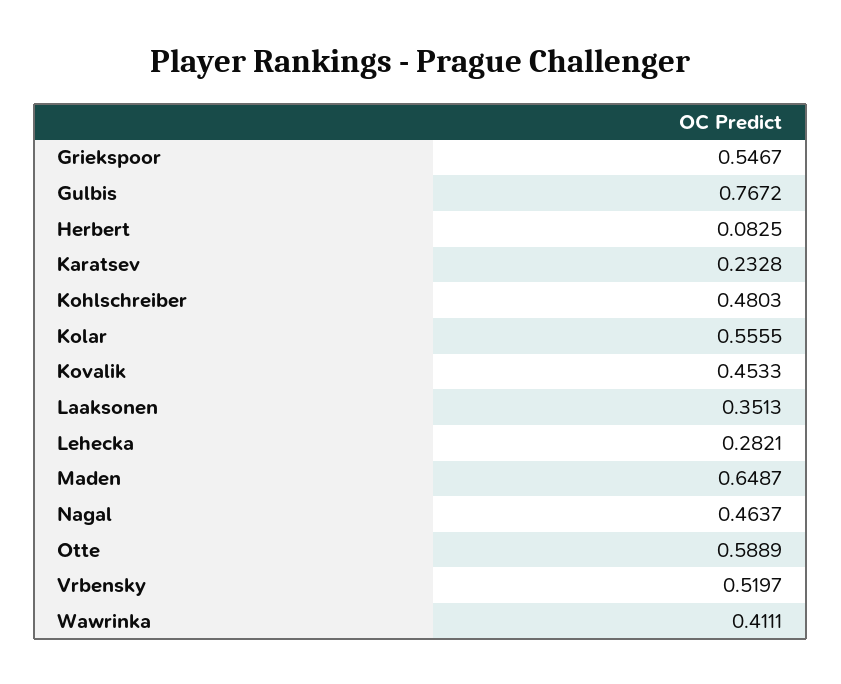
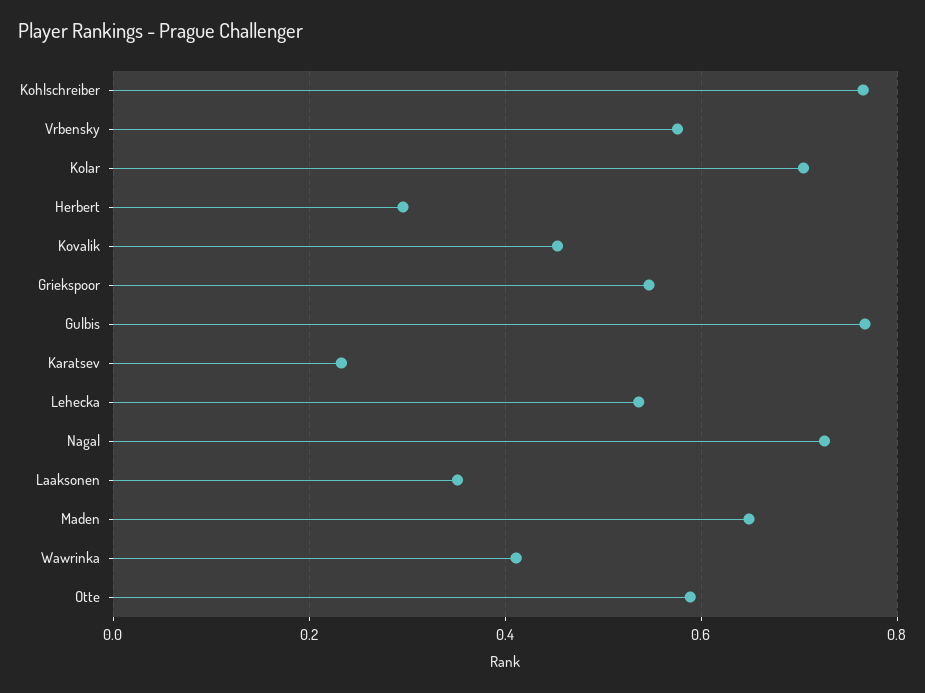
  {
    "Griekspoor": 0.5467,
    "Gulbis": 0.7672,
-   "Herbert": 0.0825,
+   "Herbert": 0.3,
    "Karatsev": 0.2328,
-   "Kohlschreiber": 0.4803,
+   "Kohlschreiber": 0.76,
-   "Kolar": 0.5555,
+   "Kolar": 0.7,
    "Kovalik": 0.4533,
    "Laaksonen": 0.3513,
-   "Lehecka": 0.2821,
+   "Lehecka": 0.54,
    "Maden": 0.6487,
-   "Nagal": 0.4637,
+   "Nagal": 0.72,
    "Otte": 0.5889,
-   "Vrbensky": 0.5197,
+   "Vrbensky": 0.58,
    "Wawrinka": 0.4111
  }

